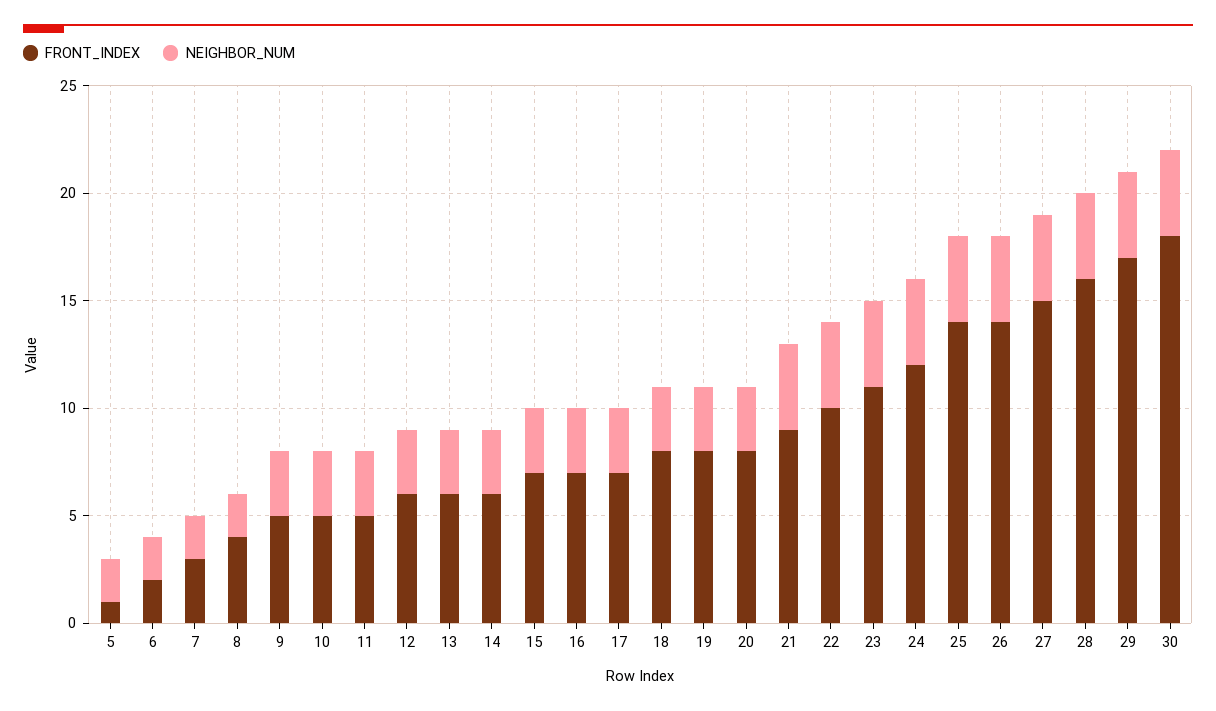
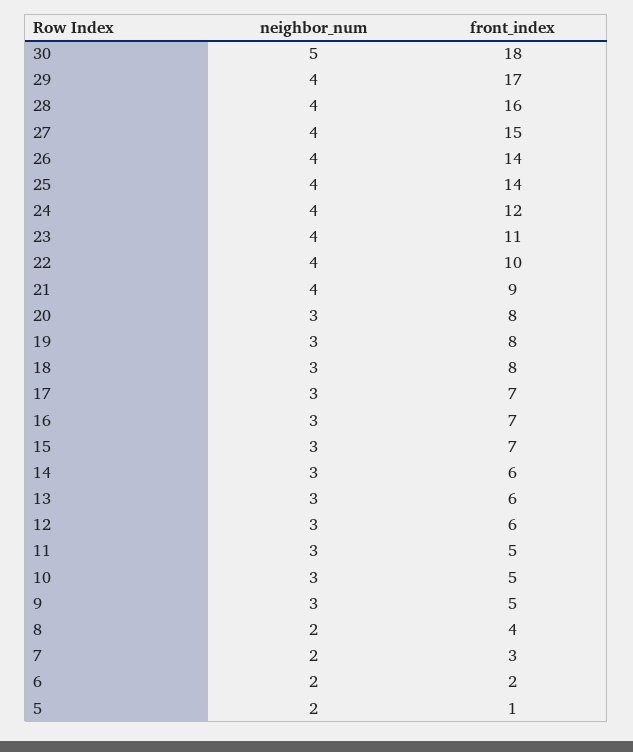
  {
    "FRONT_INDEX": {
      "5": 1,
      "6": 2,
      "7": 3,
      "8": 4,
      "9": 5,
      "10": 5,
      "11": 5,
      "12": 6,
      "13": 6,
      "14": 6,
      "15": 7,
      "16": 7,
      "17": 7,
      "18": 8,
      "19": 8,
      "20": 8,
      "21": 9,
      "22": 10,
      "23": 11,
      "24": 12,
      "25": 14,
      "26": 14,
      "27": 15,
      "28": 16,
      "29": 17,
      "30": 18
    },
    "NEIGHBOR_NUM": {
      "5": 2,
      "6": 2,
      "7": 2,
      "8": 2,
      "9": 3,
      "10": 3,
      "11": 3,
      "12": 3,
      "13": 3,
      "14": 3,
      "15": 3,
      "16": 3,
      "17": 3,
      "18": 3,
      "19": 3,
      "20": 3,
      "21": 4,
      "22": 4,
      "23": 4,
      "24": 4,
      "25": 4,
      "26": 4,
      "27": 4,
      "28": 4,
      "29": 4,
-     "30": 4
+     "30": 5
    }
  }

